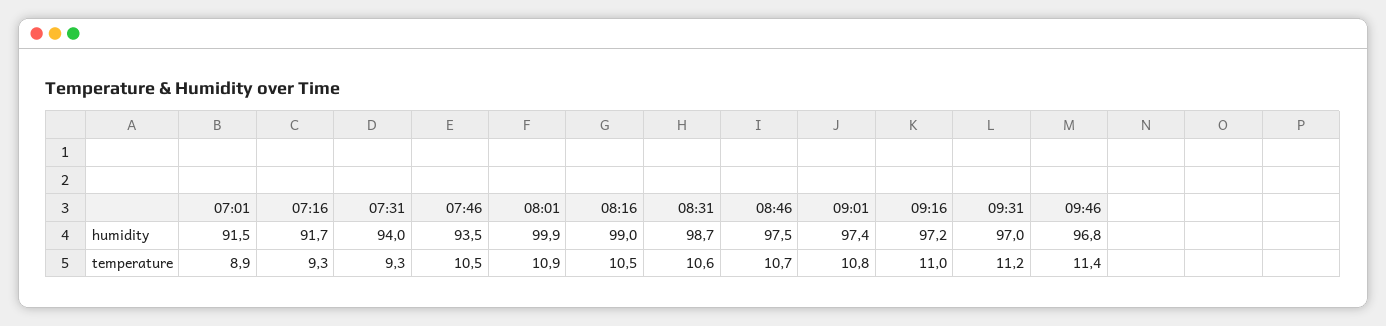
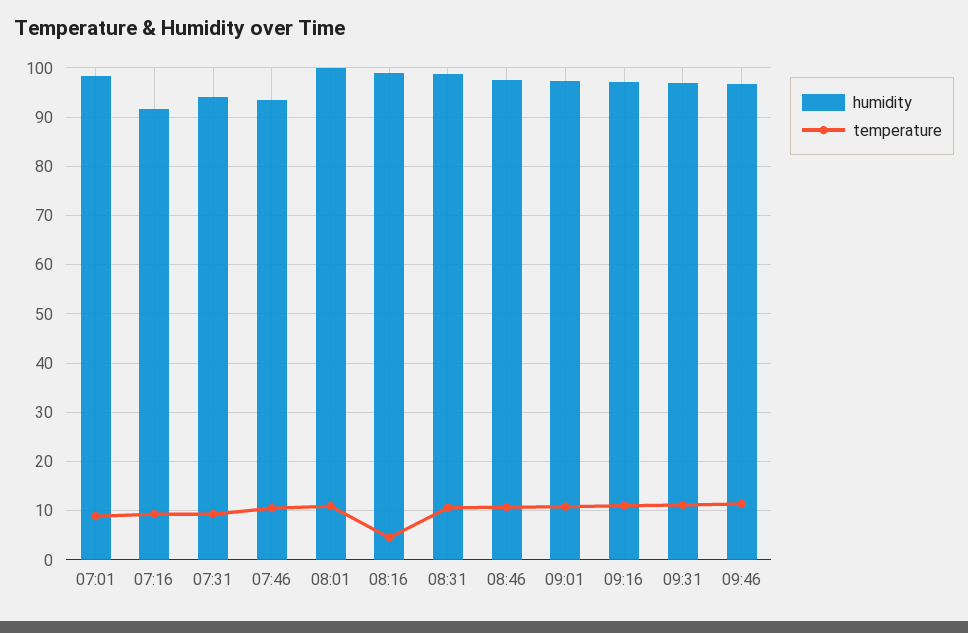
  {
    "humidity": {
-     "07:01": 91.5,
+     "07:01": 98,
      "07:16": 91.7,
      "07:31": 94,
      "07:46": 93.5,
      "08:01": 99.9,
      "08:16": 99,
      "08:31": 98.7,
      "08:46": 97.5,
      "09:01": 97.4,
      "09:16": 97.2,
      "09:31": 97,
      "09:46": 96.8
    },
    "temperature": {
      "07:01": 8.9,
      "07:16": 9.3,
      "07:31": 9.3,
      "07:46": 10.5,
      "08:01": 10.9,
-     "08:16": 10.5,
+     "08:16": 4,
      "08:31": 10.6,
      "08:46": 10.7,
      "09:01": 10.8,
      "09:16": 11,
      "09:31": 11.2,
      "09:46": 11.4
    }
  }

